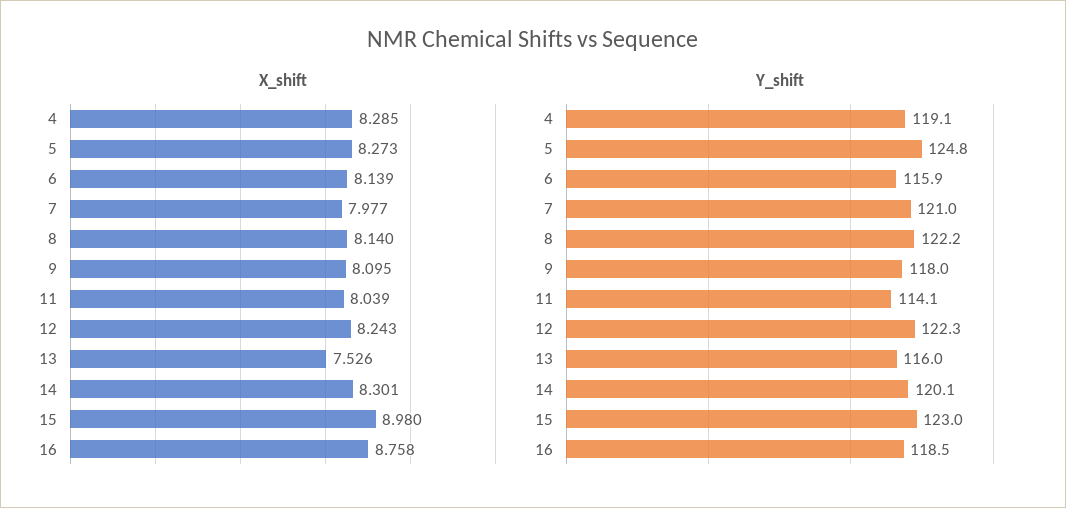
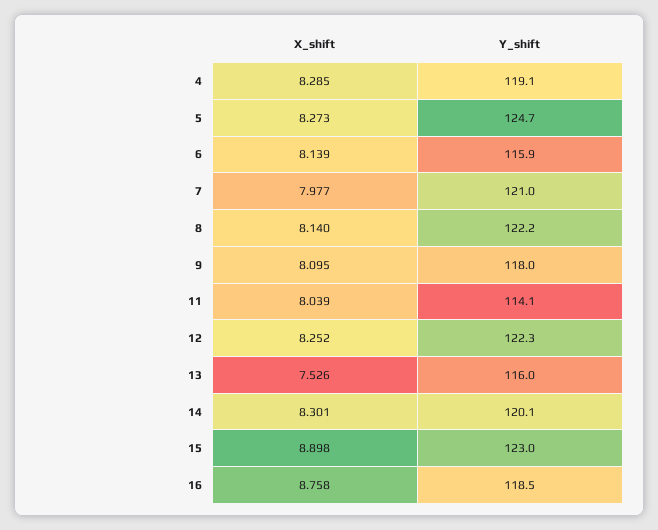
  {
    "X_shift": {
      "4": 8.285,
      "5": 8.273,
      "6": 8.139,
      "7": 7.977,
      "8": 8.14,
      "9": 8.095,
      "11": 8.039,
-     "12": 8.243,
+     "12": 8.252,
      "13": 7.526,
      "14": 8.301,
-     "15": 8.98,
+     "15": 8.898,
      "16": 8.758
    },
    "Y_shift": {
      "4": 119.1,
-     "5": 124.8,
+     "5": 124.7,
      "6": 115.9,
      "7": 121,
      "8": 122.2,
      "9": 118,
      "11": 114.1,
      "12": 122.3,
      "13": 116,
      "14": 120.1,
      "15": 123,
      "16": 118.5
    }
  }

